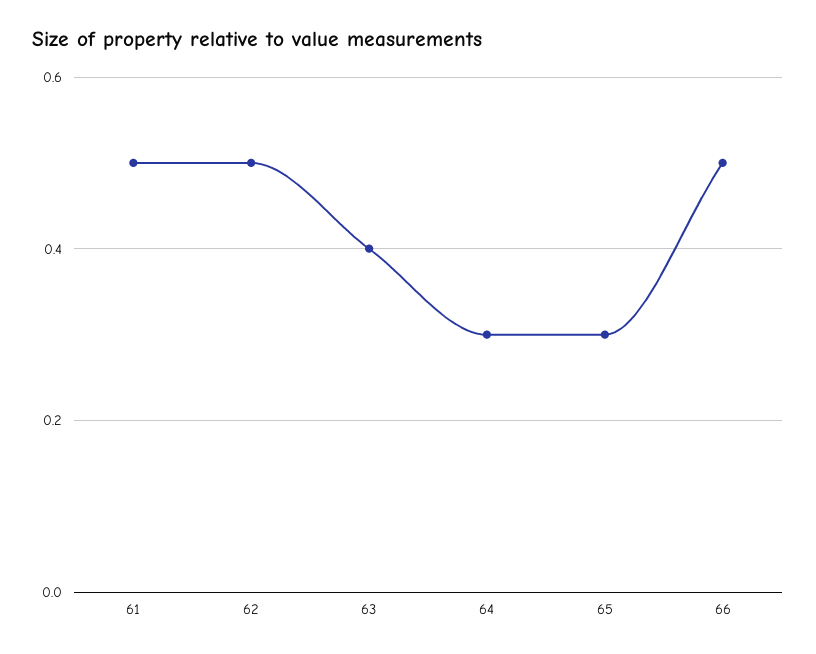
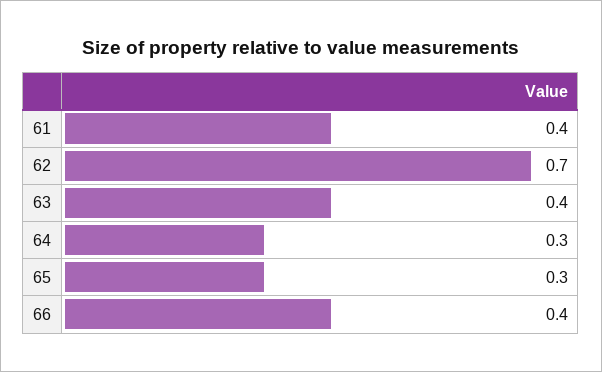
  {
-   "61": 0.5,
+   "61": 0.4,
-   "62": 0.5,
+   "62": 0.7,
    "63": 0.4,
    "64": 0.3,
    "65": 0.3,
-   "66": 0.5
+   "66": 0.4
  }

